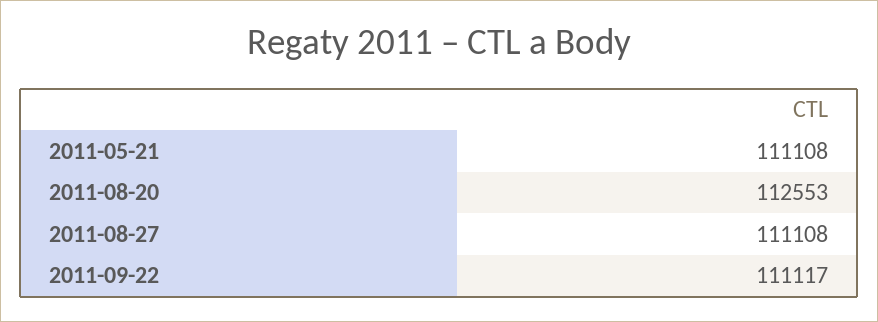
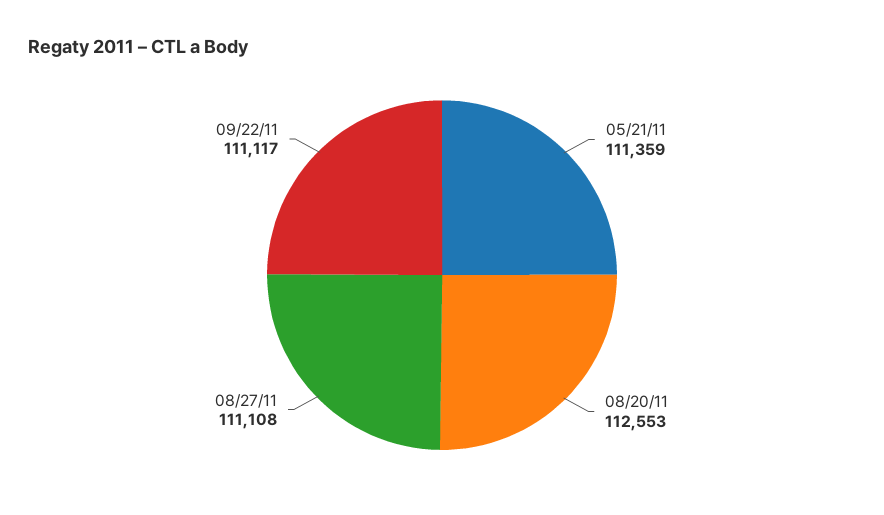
  {
-   "2011-05-21": 111108,
+   "2011-05-21": 111359,
    "2011-08-20": 112553,
    "2011-08-27": 111108,
    "2011-09-22": 111117
  }

